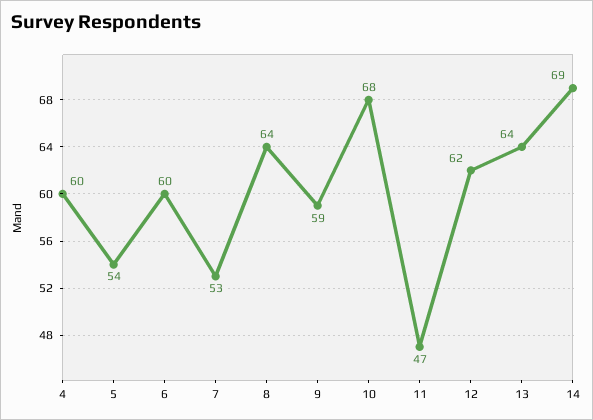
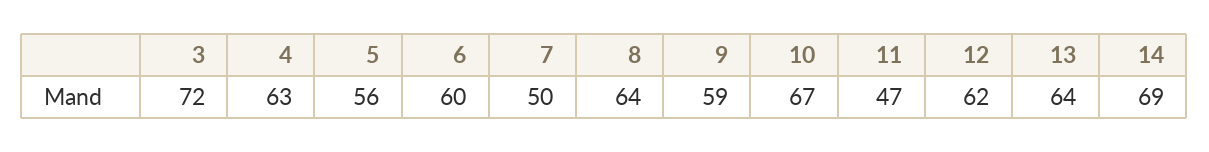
  {
-   "4": 60,
+   "4": 63,
-   "5": 54,
+   "5": 56,
    "6": 60,
-   "7": 53,
+   "7": 50,
    "8": 64,
    "9": 59,
-   "10": 68,
+   "10": 67,
    "11": 47,
    "12": 62,
    "13": 64,
-   "14": 69
+   "14": 69,
+   "3": 72
  }

